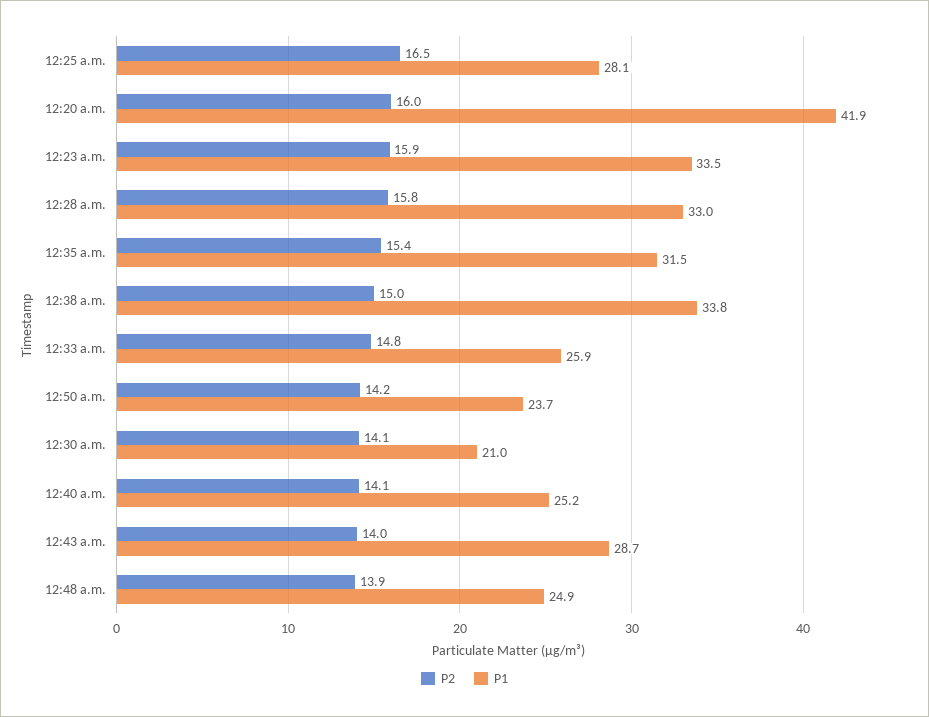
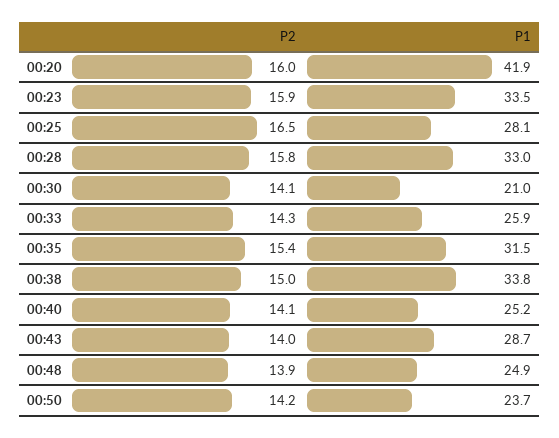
  {
    "P2": {
      "12:25 a.m.": 16.5,
      "12:20 a.m.": 16,
      "12:23 a.m.": 15.9,
      "12:28 a.m.": 15.8,
      "12:35 a.m.": 15.4,
      "12:38 a.m.": 15,
-     "12:33 a.m.": 14.8,
+     "12:33 a.m.": 14.3,
      "12:50 a.m.": 14.2,
      "12:30 a.m.": 14.1,
      "12:40 a.m.": 14.1,
      "12:43 a.m.": 14,
      "12:48 a.m.": 13.9
    },
    "P1": {
      "12:25 a.m.": 28.1,
      "12:20 a.m.": 41.9,
      "12:23 a.m.": 33.5,
      "12:28 a.m.": 33,
      "12:35 a.m.": 31.5,
      "12:38 a.m.": 33.8,
      "12:33 a.m.": 25.9,
      "12:50 a.m.": 23.7,
      "12:30 a.m.": 21,
      "12:40 a.m.": 25.2,
      "12:43 a.m.": 28.7,
      "12:48 a.m.": 24.9
    }
  }

